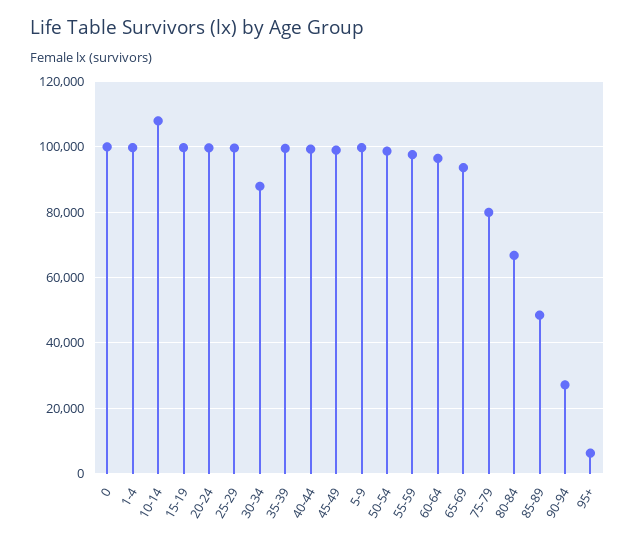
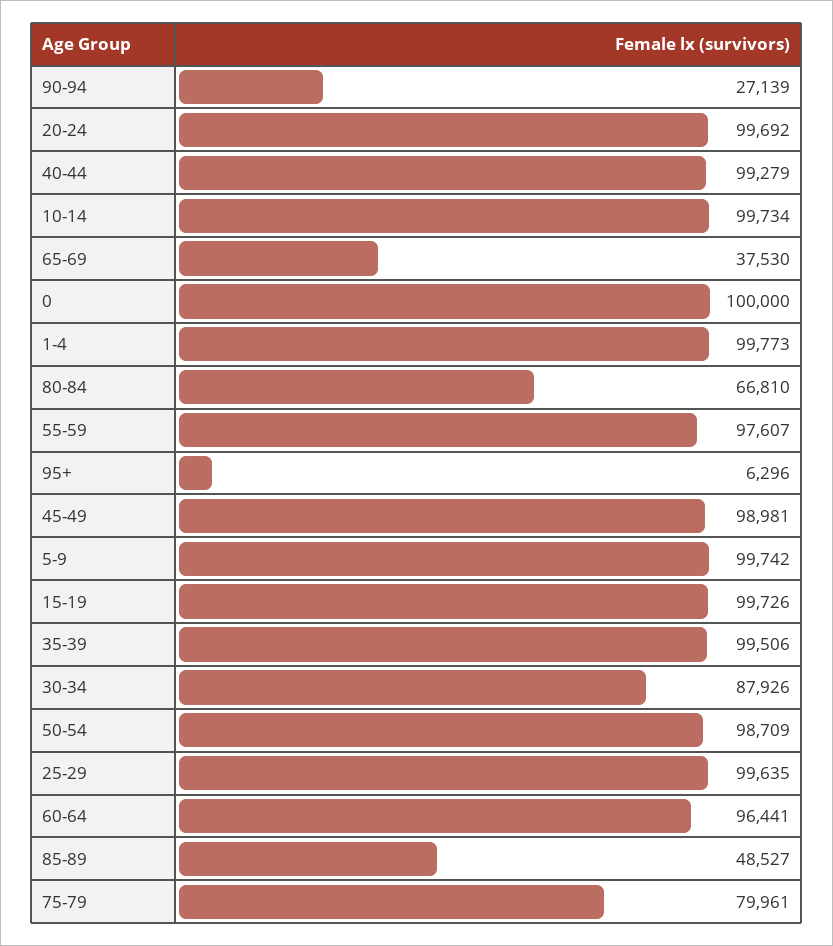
  {
    "0": 100000,
    "1-4": 99773,
-   "10-14": 108000,
+   "10-14": 99734,
    "15-19": 99726,
    "20-24": 99692,
    "25-29": 99635,
    "30-34": 87926,
    "35-39": 99506,
    "40-44": 99279,
    "45-49": 98981,
    "5-9": 99742,
    "50-54": 98709,
    "55-59": 97607,
    "60-64": 96441,
-   "65-69": 94000,
+   "65-69": 37530,
    "75-79": 79961,
    "80-84": 66810,
    "85-89": 48527,
    "90-94": 27139,
    "95+": 6296
  }

